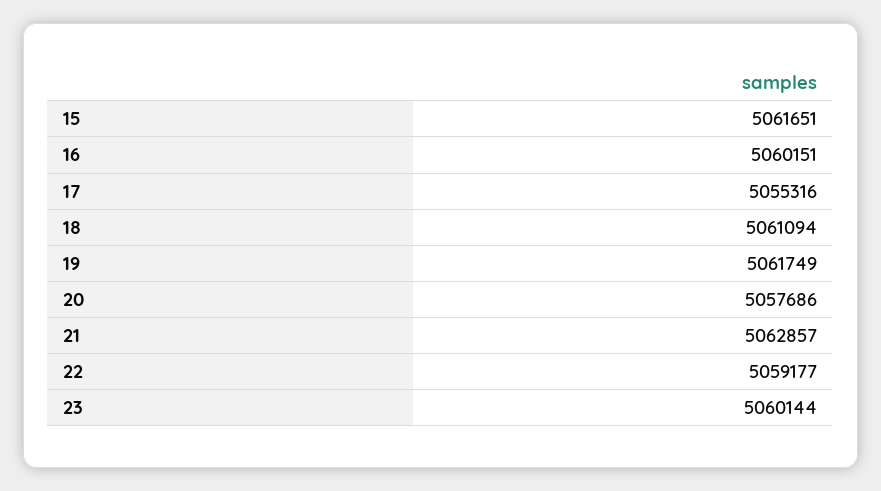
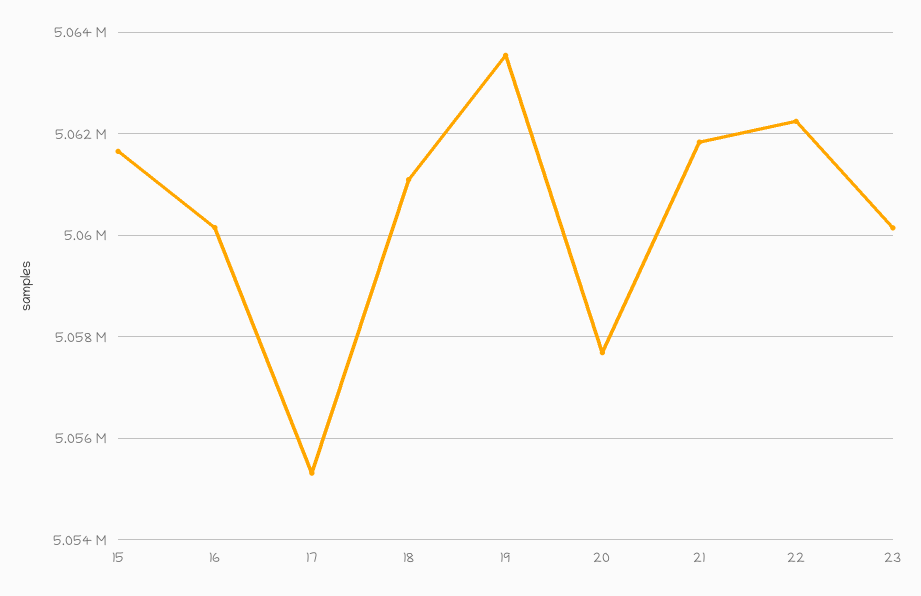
  {
    "15": 5061651,
    "16": 5060151,
    "17": 5055316,
    "18": 5061094,
-   "19": 5061749,
+   "19": 5063600,
    "20": 5057686,
-   "21": 5062857,
+   "21": 5061800,
-   "22": 5059177,
+   "22": 5062200,
    "23": 5060144
  }

